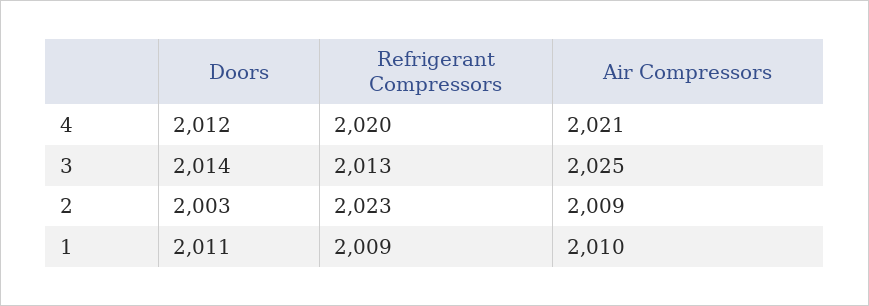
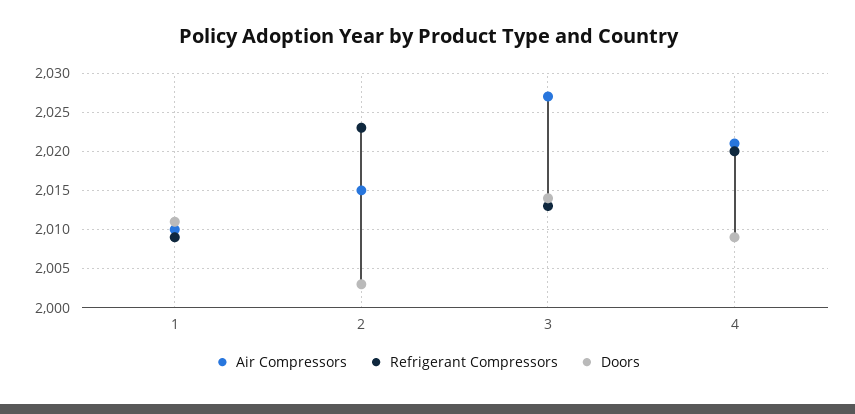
  {
    "Doors": {
-     "4": 2012,
+     "4": 2009,
      "3": 2014,
      "2": 2003,
      "1": 2011
    },
    "Refrigerant Compressors": {
      "4": 2020,
      "3": 2013,
      "2": 2023,
      "1": 2009
    },
    "Air Compressors": {
      "4": 2021,
-     "3": 2025,
+     "3": 2027,
-     "2": 2009,
+     "2": 2015,
      "1": 2010
    }
  }

